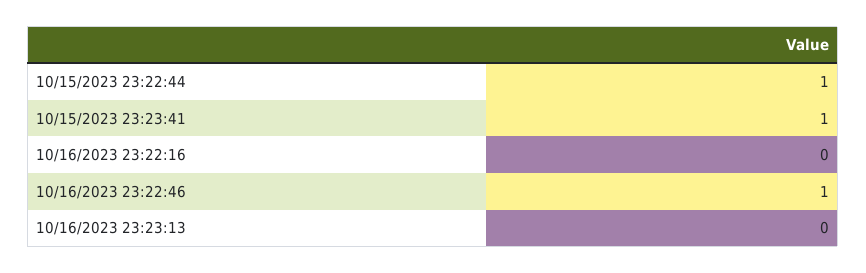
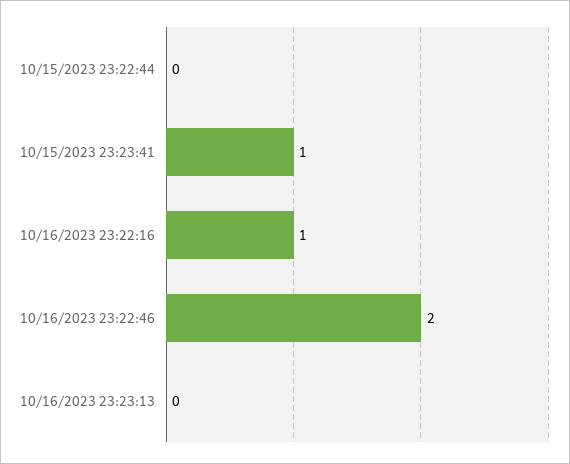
  {
-   "10/15/2023 23:22:44": 1,
+   "10/15/2023 23:22:44": 0,
    "10/15/2023 23:23:41": 1,
-   "10/16/2023 23:22:16": 0,
+   "10/16/2023 23:22:16": 1,
-   "10/16/2023 23:22:46": 1,
+   "10/16/2023 23:22:46": 2,
    "10/16/2023 23:23:13": 0
  }

